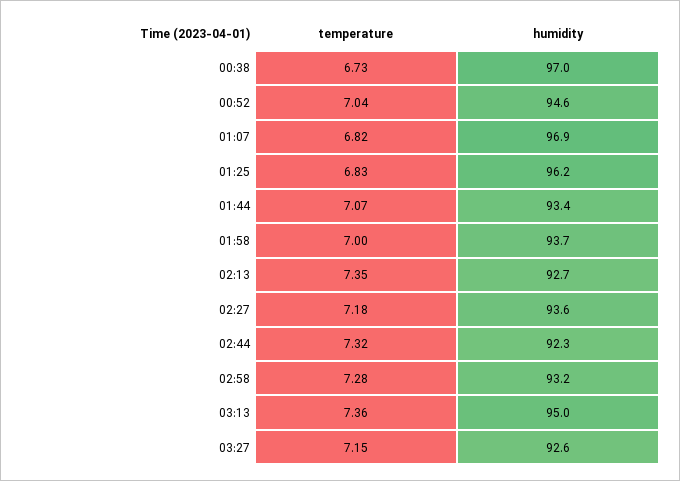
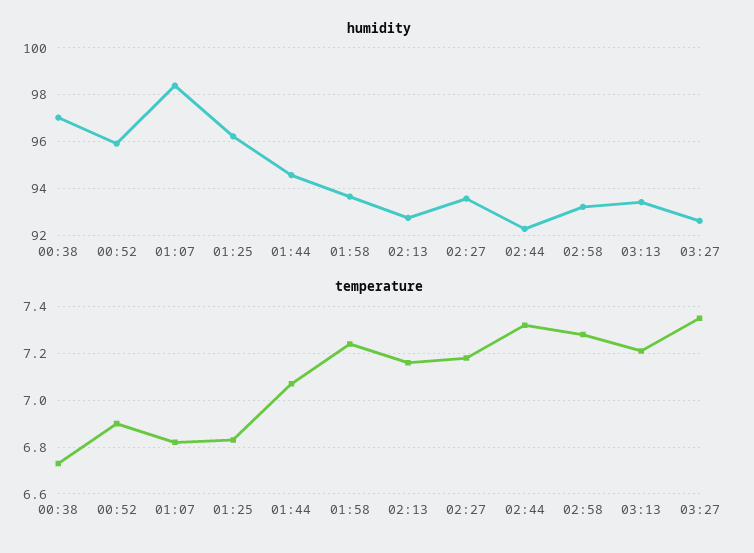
  {
    "temperature": {
      "00:38": 6.73,
-     "00:52": 7.04,
+     "00:52": 6.9,
      "01:07": 6.82,
      "01:25": 6.83,
      "01:44": 7.07,
-     "01:58": 7,
+     "01:58": 7.25,
-     "02:13": 7.35,
+     "02:13": 7.15,
      "02:27": 7.18,
      "02:44": 7.32,
      "02:58": 7.28,
-     "03:13": 7.36,
+     "03:13": 7.2,
-     "03:27": 7.15
+     "03:27": 7.35
    },
    "humidity": {
      "00:38": 97,
-     "00:52": 94.6,
+     "00:52": 96,
-     "01:07": 96.9,
+     "01:07": 98.5,
      "01:25": 96.2,
-     "01:44": 93.4,
+     "01:44": 94.5,
      "01:58": 93.7,
      "02:13": 92.7,
      "02:27": 93.6,
      "02:44": 92.3,
      "02:58": 93.2,
-     "03:13": 95,
+     "03:13": 93.5,
      "03:27": 92.6
    }
  }

